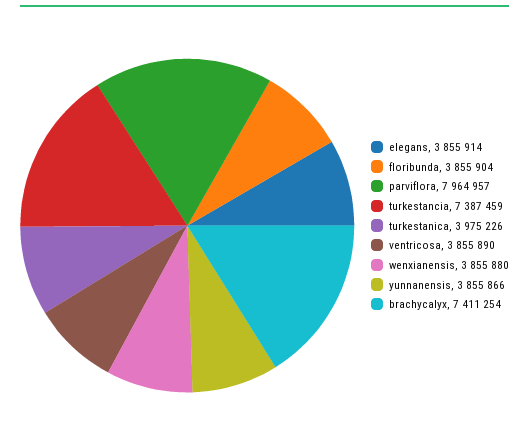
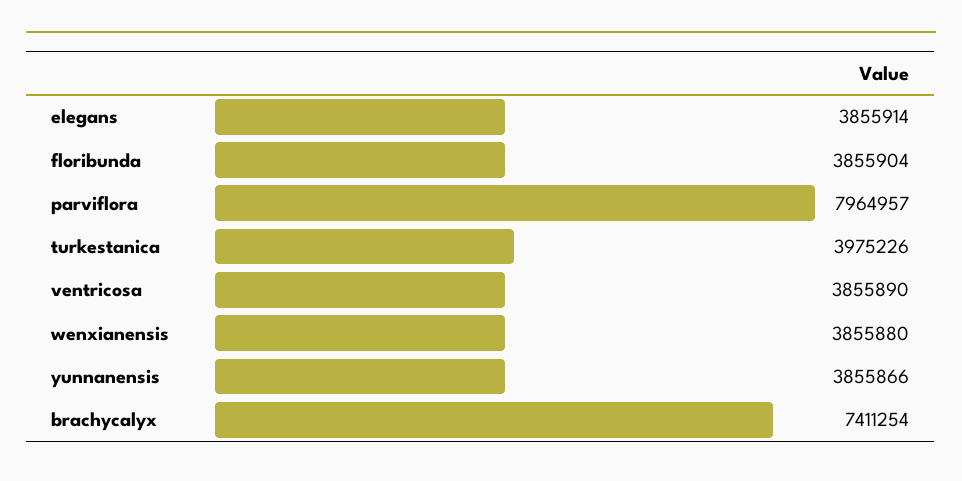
  {
    "elegans": 3855914,
    "floribunda": 3855904,
    "parviflora": 7964957,
-   "turkestancia": 7387459,
    "turkestanica": 3975226,
    "ventricosa": 3855890,
    "wenxianensis": 3855880,
    "yunnanensis": 3855866,
    "brachycalyx": 7411254
  }

